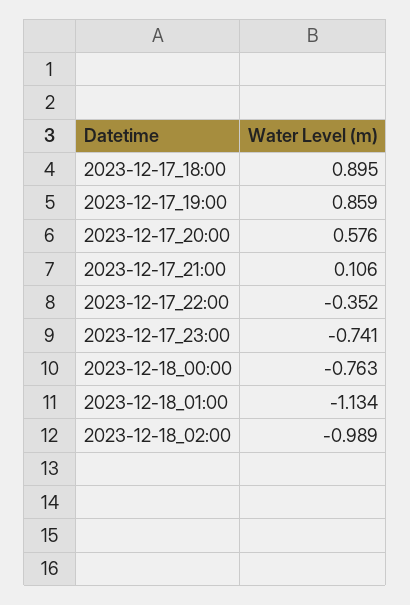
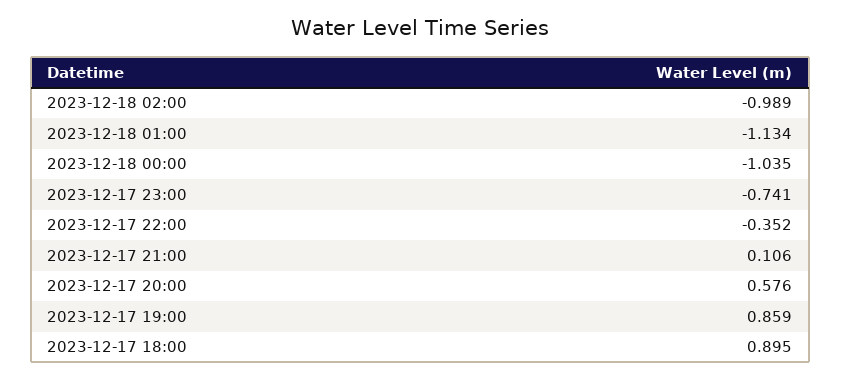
  {
    "2023-12-17_18:00": 0.895,
    "2023-12-17_19:00": 0.859,
    "2023-12-17_20:00": 0.576,
    "2023-12-17_21:00": 0.106,
    "2023-12-17_22:00": -0.352,
    "2023-12-17_23:00": -0.741,
-   "2023-12-18_00:00": -0.763,
+   "2023-12-18_00:00": -1.035,
    "2023-12-18_01:00": -1.134,
    "2023-12-18_02:00": -0.989
  }

